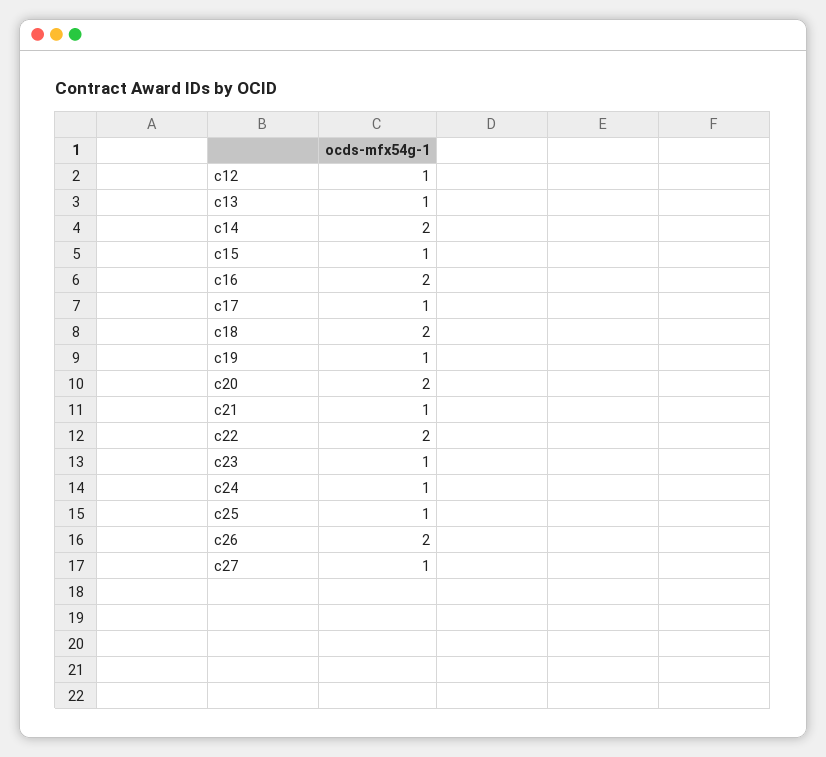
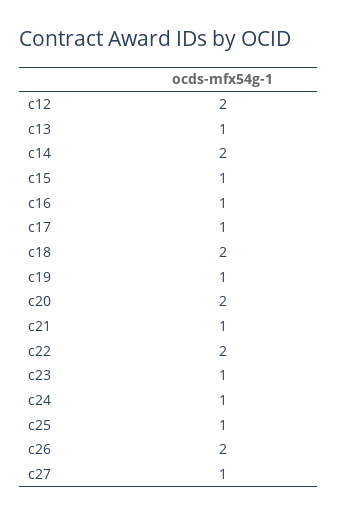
  {
-   "c12": 1,
+   "c12": 2,
    "c13": 1,
    "c14": 2,
    "c15": 1,
-   "c16": 2,
+   "c16": 1,
    "c17": 1,
    "c18": 2,
    "c19": 1,
    "c20": 2,
    "c21": 1,
    "c22": 2,
    "c23": 1,
    "c24": 1,
    "c25": 1,
    "c26": 2,
    "c27": 1
  }

